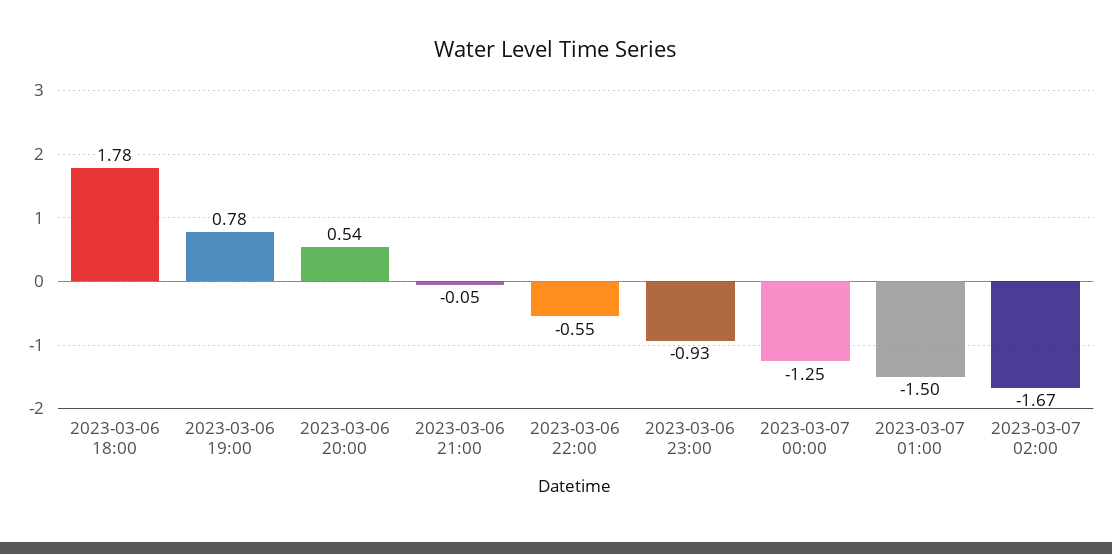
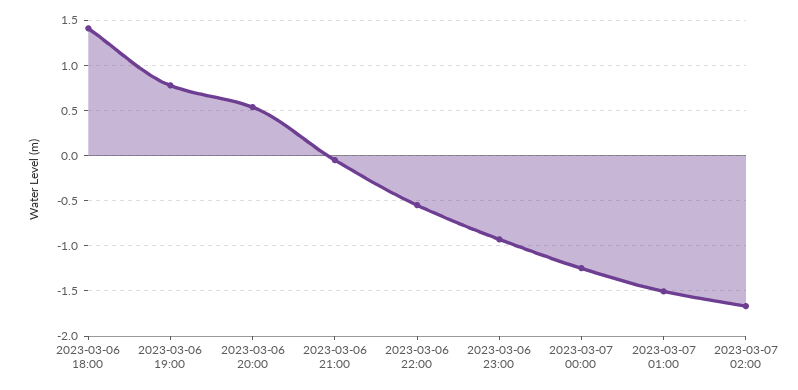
  {
-   "2023-03-06 18:00": 1.78,
+   "2023-03-06 18:00": 1.4,
    "2023-03-06 19:00": 0.78,
    "2023-03-06 20:00": 0.54,
    "2023-03-06 21:00": -0.05,
    "2023-03-06 22:00": -0.55,
    "2023-03-06 23:00": -0.93,
    "2023-03-07 00:00": -1.25,
    "2023-03-07 01:00": -1.5,
    "2023-03-07 02:00": -1.67
  }

